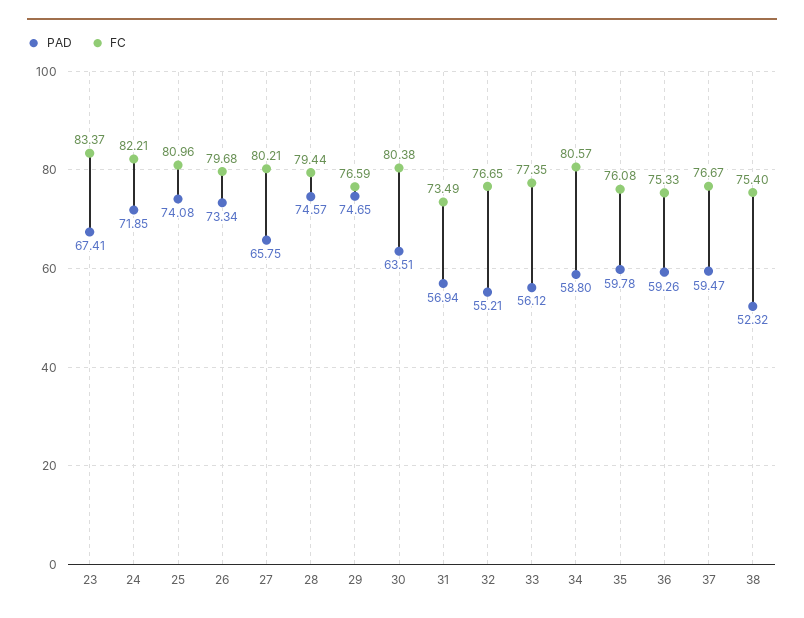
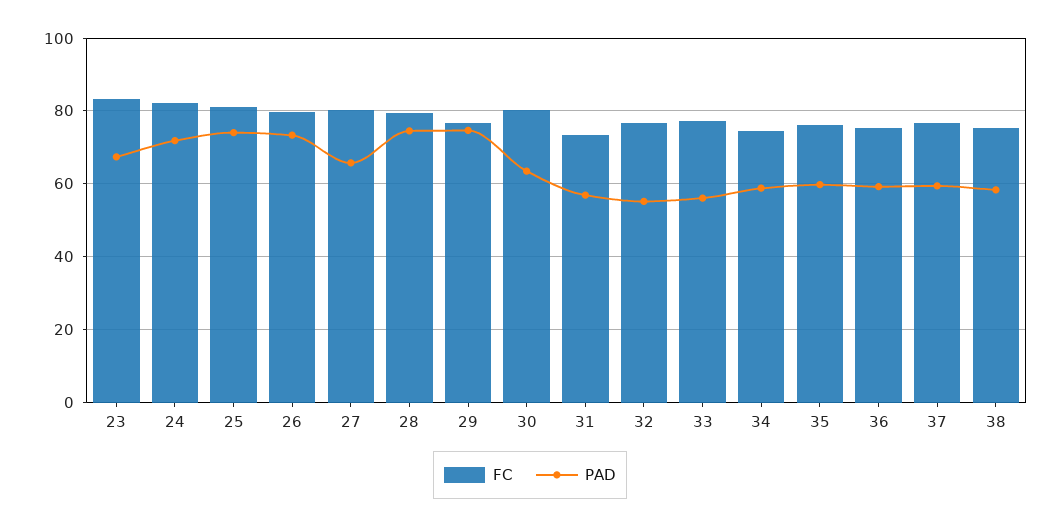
  {
    "PAD": {
      "23": 67.41,
      "24": 71.85,
      "25": 74.08,
      "26": 73.34,
      "27": 65.75,
      "28": 74.57,
      "29": 74.65,
      "30": 63.51,
      "31": 56.94,
      "32": 55.21,
      "33": 56.12,
      "34": 58.8,
      "35": 59.78,
      "36": 59.26,
      "37": 59.47,
-     "38": 52.32
+     "38": 58
    },
    "FC": {
      "23": 83.37,
      "24": 82.21,
      "25": 80.96,
      "26": 79.68,
      "27": 80.21,
      "28": 79.44,
      "29": 76.59,
      "30": 80.38,
      "31": 73.49,
      "32": 76.65,
      "33": 77.35,
-     "34": 80.57,
+     "34": 74,
      "35": 76.08,
      "36": 75.33,
      "37": 76.67,
      "38": 75.4
    }
  }

